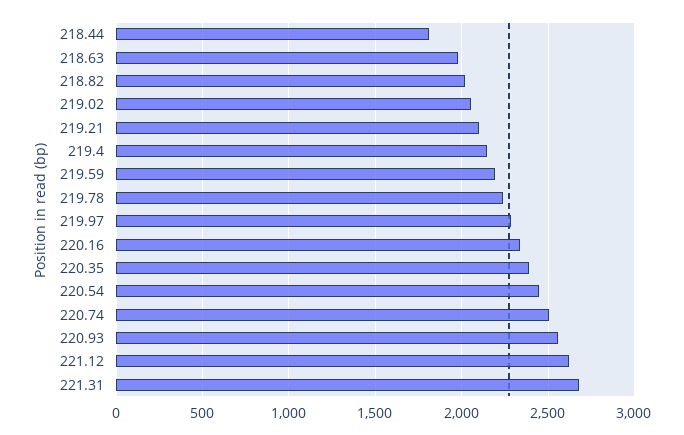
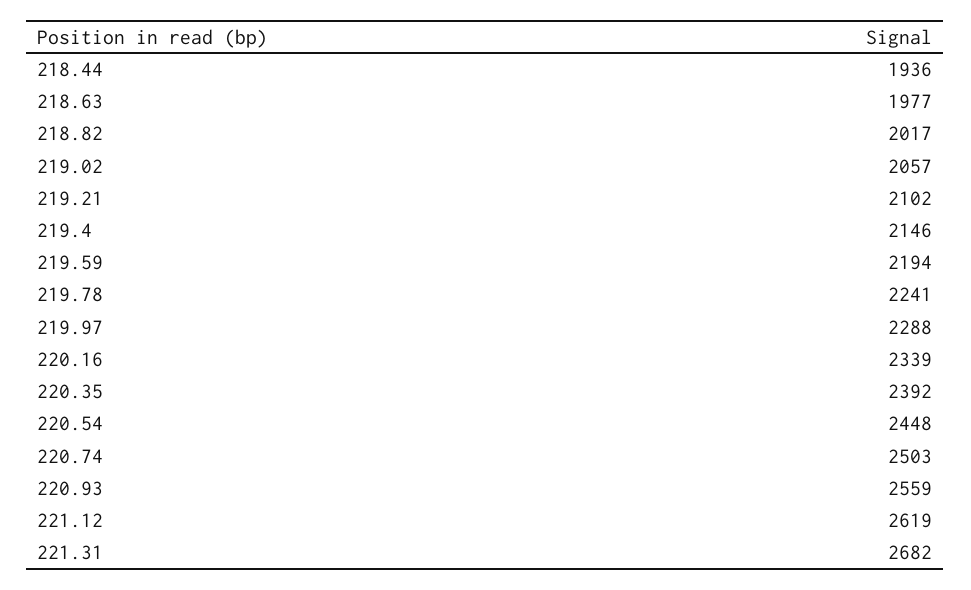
  {
-   "218.44": 1800,
+   "218.44": 1936,
    "218.63": 1977,
    "218.82": 2017,
    "219.02": 2057,
    "219.21": 2102,
    "219.4": 2146,
    "219.59": 2194,
    "219.78": 2241,
    "219.97": 2288,
    "220.16": 2339,
    "220.35": 2392,
    "220.54": 2448,
    "220.74": 2503,
    "220.93": 2559,
    "221.12": 2619,
    "221.31": 2682
  }

